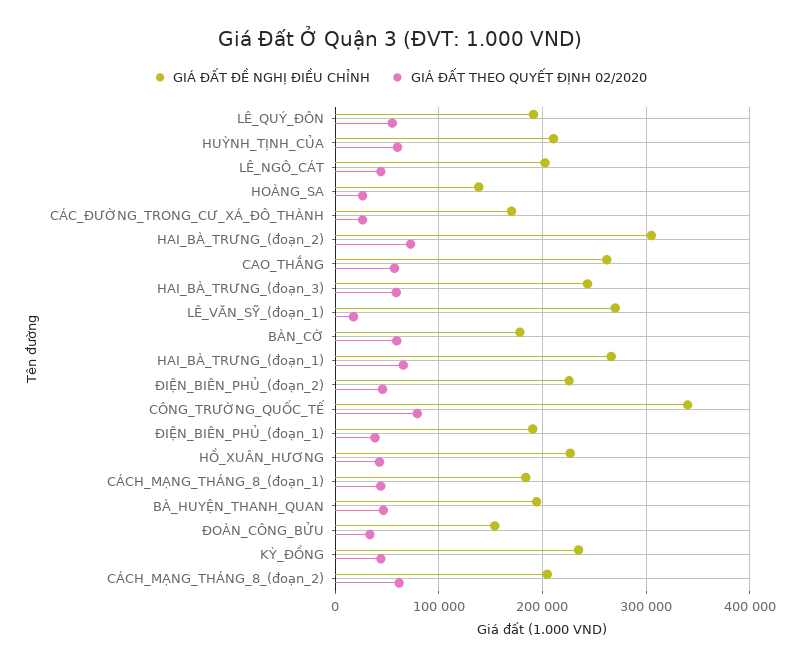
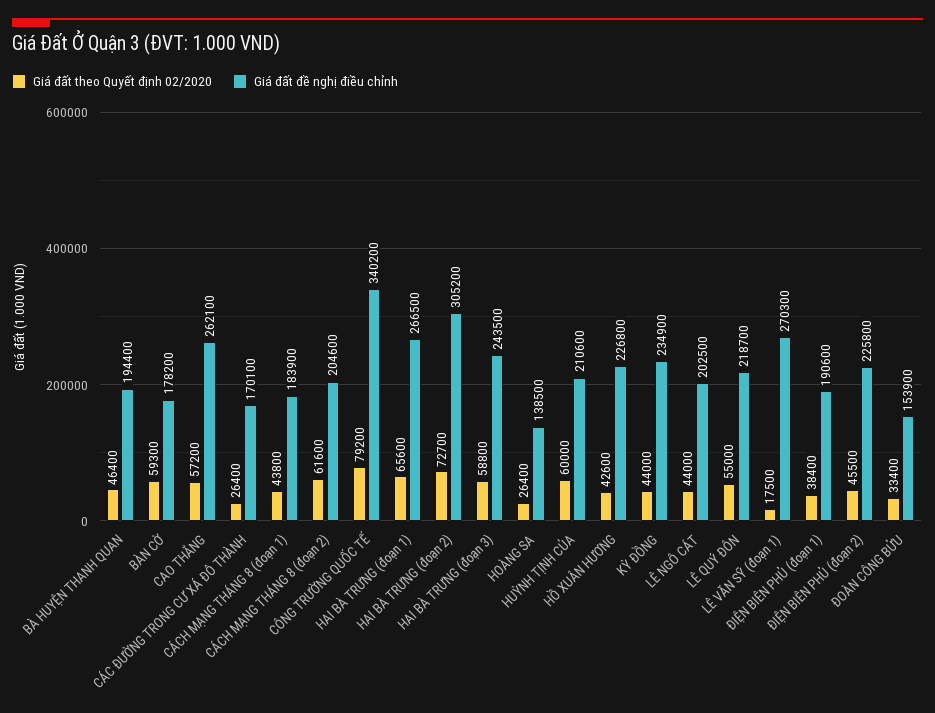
  {
    "GIÁ ĐẤT ĐỀ NGHỊ ĐIỀU CHỈNH": {
-     "LÊ_QUÝ_ĐÔN": 190000,
+     "LÊ_QUÝ_ĐÔN": 218700,
      "HUỲNH_TỊNH_CỦA": 210600,
      "LÊ_NGÔ_CÁT": 202500,
      "HOÀNG_SA": 138500,
      "CÁC_ĐƯỜNG_TRONG_CƯ_XÁ_ĐÔ_THÀNH": 170100,
      "HAI_BÀ_TRƯNG_(đoạn_2)": 305200,
      "CAO_THẮNG": 262100,
      "HAI_BÀ_TRƯNG_(đoạn_3)": 243500,
      "LÊ_VĂN_SỸ_(đoạn_1)": 270300,
      "BÀN_CỜ": 178200,
      "HAI_BÀ_TRƯNG_(đoạn_1)": 266500,
      "ĐIỆN_BIÊN_PHỦ_(đoạn_2)": 225800,
      "CÔNG_TRƯỜNG_QUỐC_TẾ": 340200,
      "ĐIỆN_BIÊN_PHỦ_(đoạn_1)": 190600,
      "HỒ_XUÂN_HƯƠNG": 226800,
      "CÁCH_MẠNG_THÁNG_8_(đoạn_1)": 183900,
      "BÀ_HUYỆN_THANH_QUAN": 194400,
      "ĐOÀN_CÔNG_BỬU": 153900,
      "KỲ_ĐỒNG": 234900,
      "CÁCH_MẠNG_THÁNG_8_(đoạn_2)": 204600
    },
    "GIÁ ĐẤT THEO QUYẾT ĐỊNH 02/2020": {
      "LÊ_QUÝ_ĐÔN": 55000,
      "HUỲNH_TỊNH_CỦA": 60000,
      "LÊ_NGÔ_CÁT": 44000,
      "HOÀNG_SA": 26400,
      "CÁC_ĐƯỜNG_TRONG_CƯ_XÁ_ĐÔ_THÀNH": 26400,
      "HAI_BÀ_TRƯNG_(đoạn_2)": 72700,
      "CAO_THẮNG": 57200,
      "HAI_BÀ_TRƯNG_(đoạn_3)": 58800,
      "LÊ_VĂN_SỸ_(đoạn_1)": 17500,
      "BÀN_CỜ": 59300,
      "HAI_BÀ_TRƯNG_(đoạn_1)": 65600,
      "ĐIỆN_BIÊN_PHỦ_(đoạn_2)": 45500,
      "CÔNG_TRƯỜNG_QUỐC_TẾ": 79200,
      "ĐIỆN_BIÊN_PHỦ_(đoạn_1)": 38400,
      "HỒ_XUÂN_HƯƠNG": 42600,
      "CÁCH_MẠNG_THÁNG_8_(đoạn_1)": 43800,
      "BÀ_HUYỆN_THANH_QUAN": 46400,
      "ĐOÀN_CÔNG_BỬU": 33400,
      "KỲ_ĐỒNG": 44000,
      "CÁCH_MẠNG_THÁNG_8_(đoạn_2)": 61600
    }
  }

